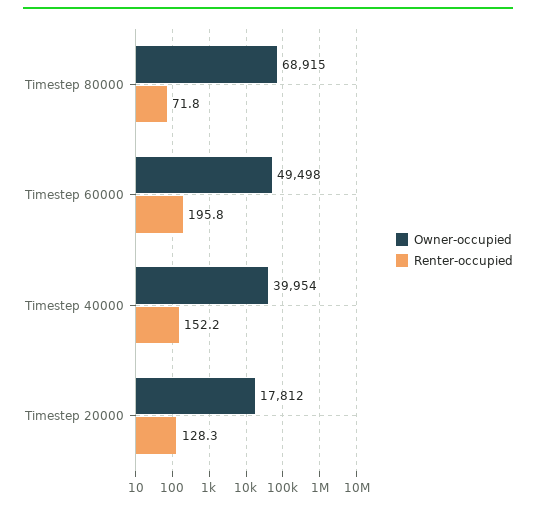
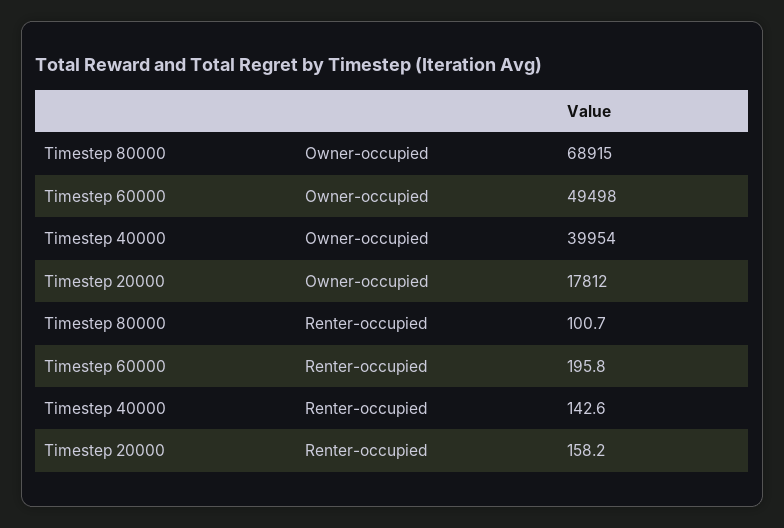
  {
    "Owner-occupied": {
      "Timestep 80000": 68915,
      "Timestep 60000": 49498,
      "Timestep 40000": 39954,
      "Timestep 20000": 17812
    },
    "Renter-occupied": {
-     "Timestep 80000": 71.8,
+     "Timestep 80000": 100.7,
      "Timestep 60000": 195.8,
-     "Timestep 40000": 152.2,
+     "Timestep 40000": 142.6,
-     "Timestep 20000": 128.3
+     "Timestep 20000": 158.2
    }
  }

